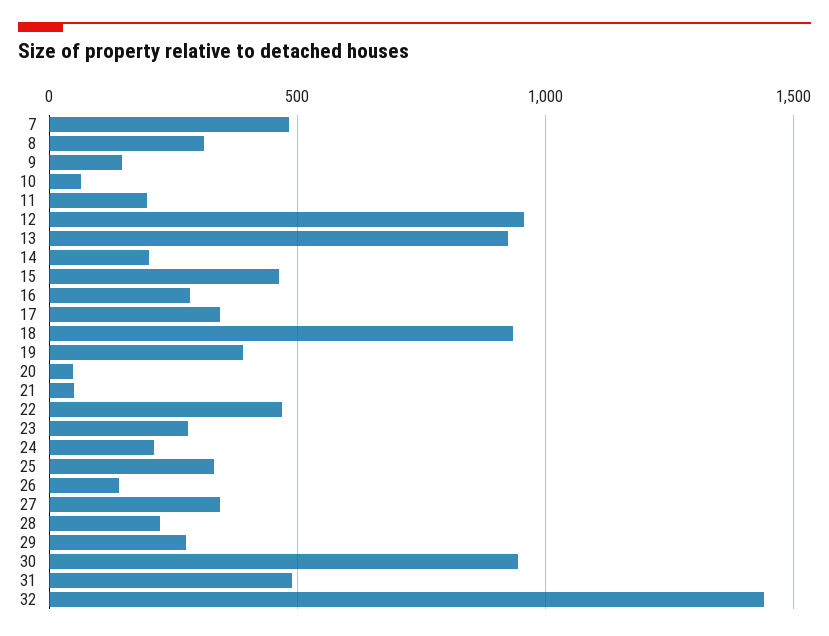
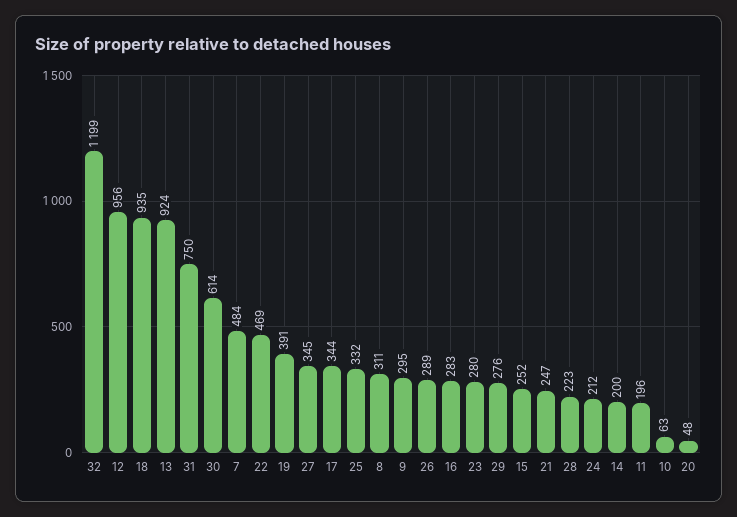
  {
    "7": 484,
    "8": 311,
-   "9": 150,
+   "9": 295,
    "10": 63,
    "11": 196,
    "12": 956,
    "13": 924,
    "14": 200,
-   "15": 450,
+   "15": 252,
    "16": 283,
    "17": 344,
    "18": 935,
    "19": 391,
    "20": 48,
-   "21": 50,
+   "21": 247,
    "22": 469,
    "23": 280,
    "24": 212,
    "25": 332,
-   "26": 150,
+   "26": 289,
    "27": 345,
    "28": 223,
    "29": 276,
-   "30": 950,
+   "30": 614,
-   "31": 500,
+   "31": 750,
-   "32": 1450
+   "32": 1199
  }

